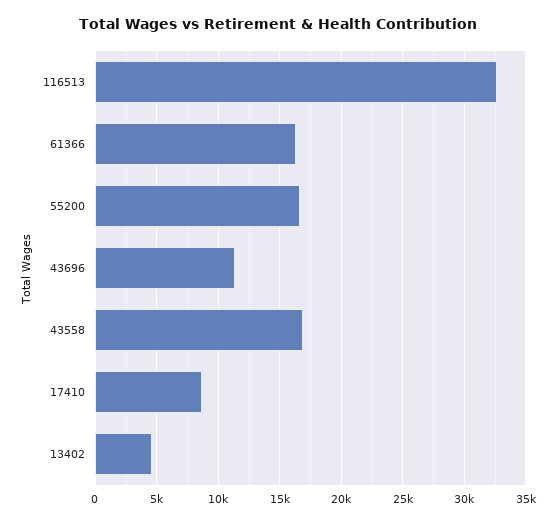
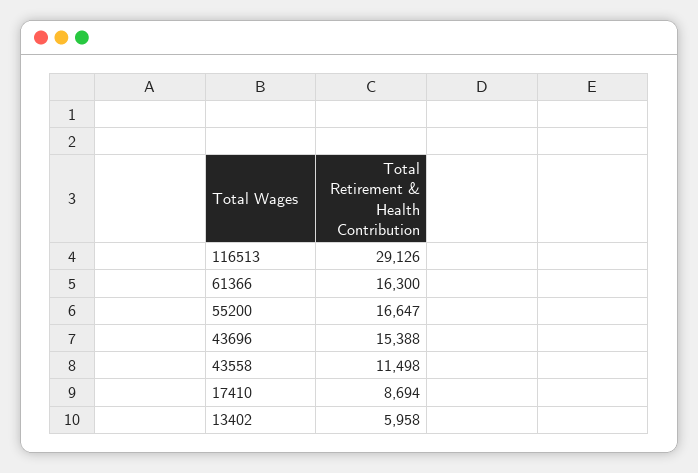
  {
-   "116513": 32500,
+   "116513": 29126,
    "61366": 16300,
    "55200": 16647,
-   "43696": 11500,
+   "43696": 15388,
-   "43558": 17000,
+   "43558": 11498,
    "17410": 8694,
-   "13402": 4500
+   "13402": 5958
  }

